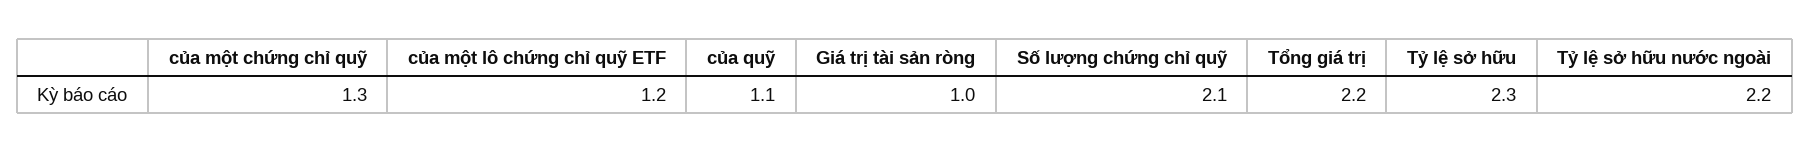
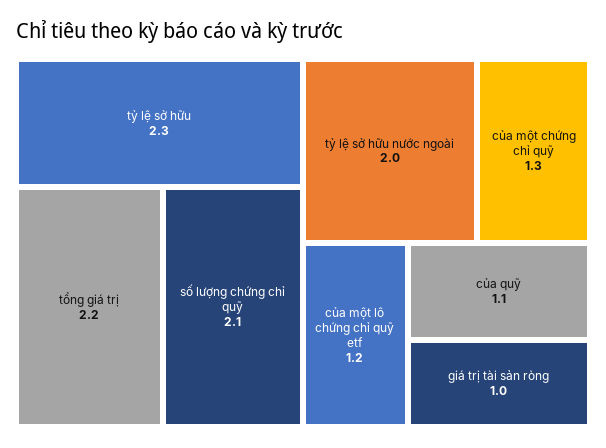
  {
    "của một chứng chỉ quỹ": 1.3,
    "của một lô chứng chỉ quỹ ETF": 1.2,
    "của quỹ": 1.1,
    "Giá trị tài sản ròng": 1,
    "Số lượng chứng chỉ quỹ": 2.1,
    "Tổng giá trị": 2.2,
    "Tỷ lệ sở hữu": 2.3,
-   "Tỷ lệ sở hữu nước ngoài": 2.2
+   "Tỷ lệ sở hữu nước ngoài": 2
  }

